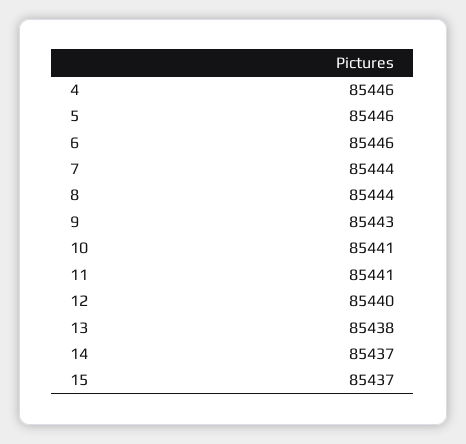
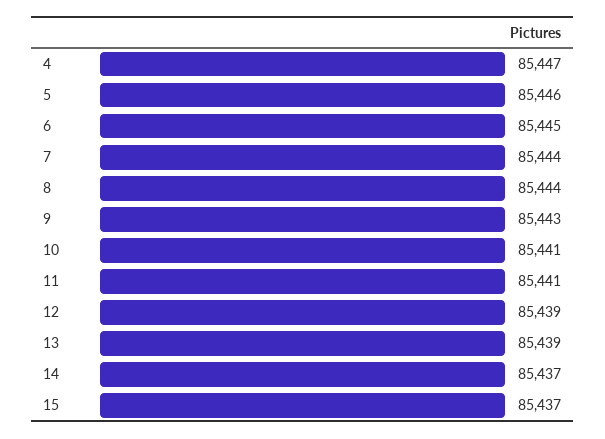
  {
-   "4": 85446,
+   "4": 85447,
    "5": 85446,
-   "6": 85446,
+   "6": 85445,
    "7": 85444,
    "8": 85444,
    "9": 85443,
    "10": 85441,
    "11": 85441,
-   "12": 85440,
+   "12": 85439,
-   "13": 85438,
+   "13": 85439,
    "14": 85437,
    "15": 85437
  }

